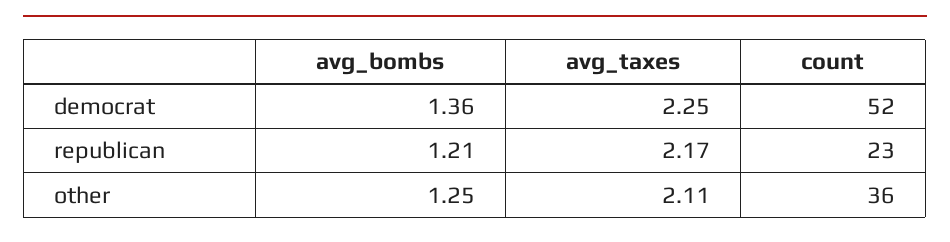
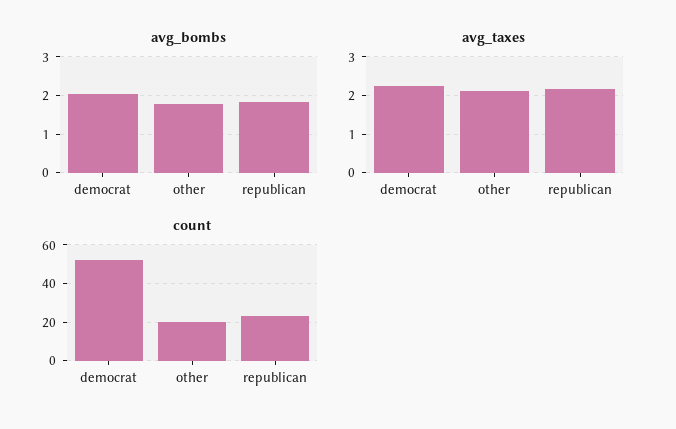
  {
    "avg_bombs": {
-     "democrat": 1.36,
+     "democrat": 2,
-     "republican": 1.21,
+     "republican": 1.8,
-     "other": 1.25
+     "other": 1.8
    },
    "avg_taxes": {
      "democrat": 2.25,
      "republican": 2.17,
      "other": 2.11
    },
    "count": {
      "democrat": 52,
      "republican": 23,
-     "other": 36
+     "other": 20
    }
  }

